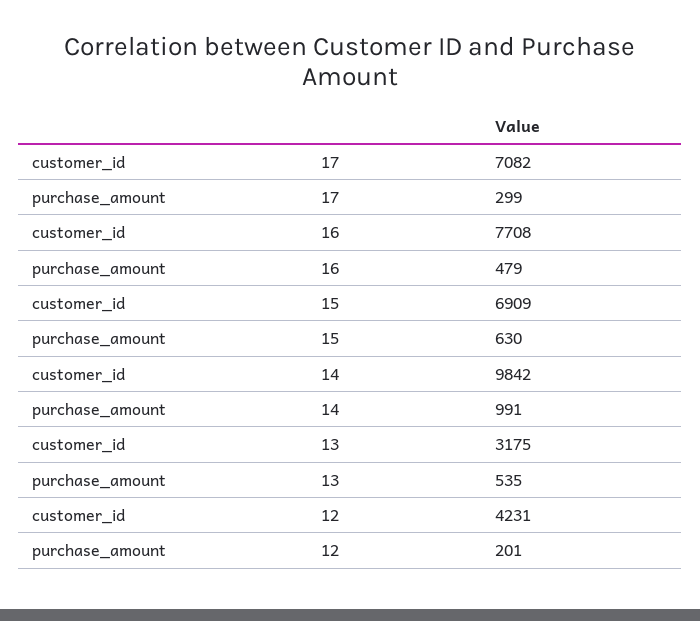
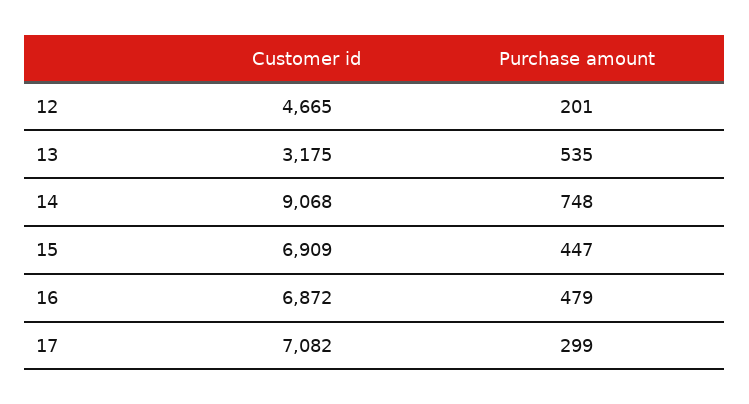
  {
    "customer_id": {
      "17": 7082,
-     "16": 7708,
+     "16": 6872,
      "15": 6909,
-     "14": 9842,
+     "14": 9068,
      "13": 3175,
-     "12": 4231
+     "12": 4665
    },
    "purchase_amount": {
      "17": 299,
      "16": 479,
-     "15": 630,
+     "15": 447,
-     "14": 991,
+     "14": 748,
      "13": 535,
      "12": 201
    }
  }

